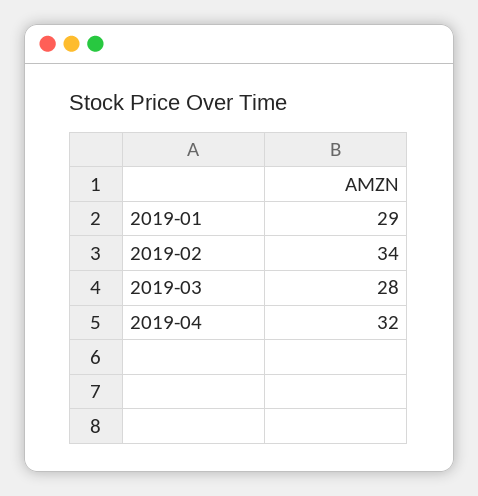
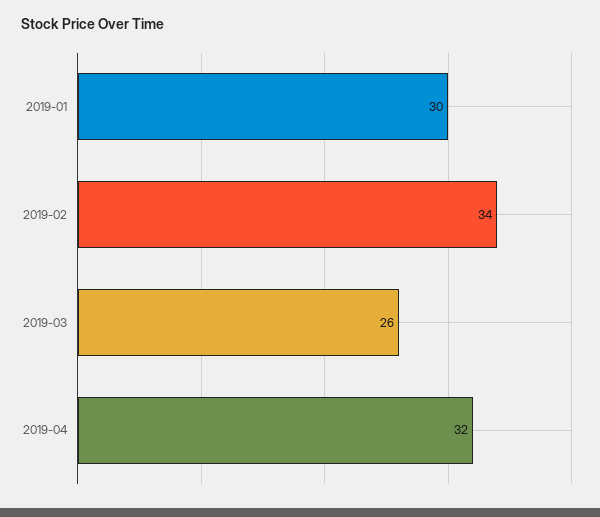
  {
-   "2019-01": 29,
+   "2019-01": 30,
    "2019-02": 34,
-   "2019-03": 28,
+   "2019-03": 26,
    "2019-04": 32
  }

